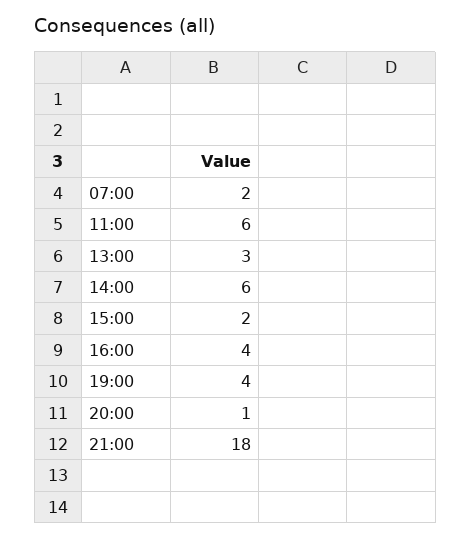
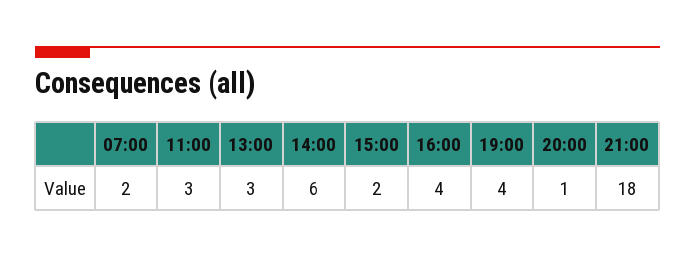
  {
    "07:00": 2,
-   "11:00": 6,
+   "11:00": 3,
    "13:00": 3,
    "14:00": 6,
    "15:00": 2,
    "16:00": 4,
    "19:00": 4,
    "20:00": 1,
    "21:00": 18
  }

